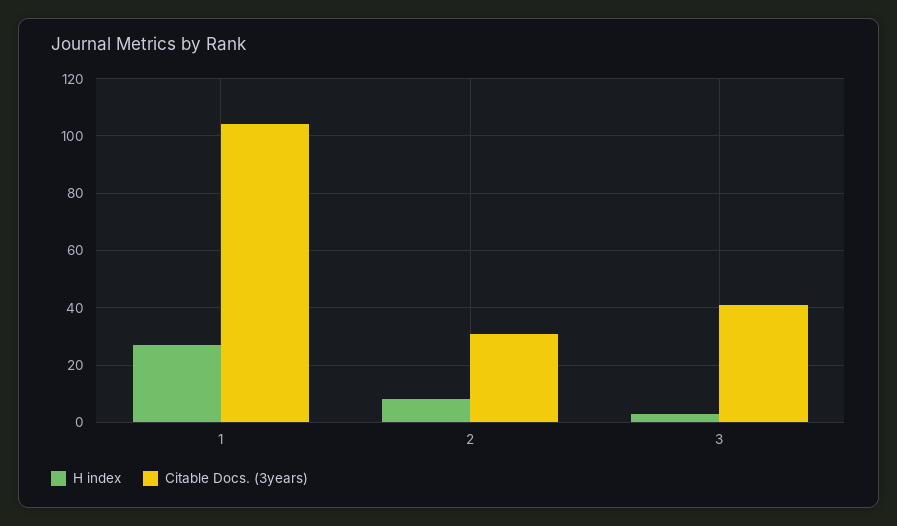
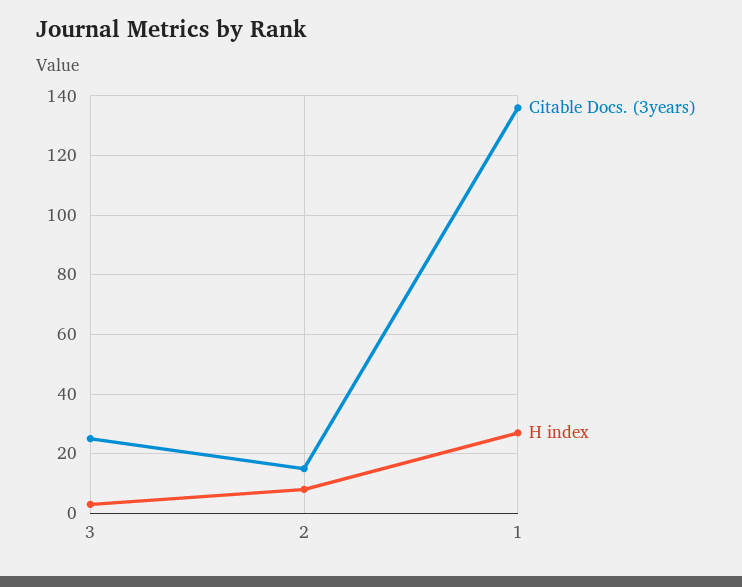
  {
    "H index": {
      "1": 25,
      "2": 10,
      "3": 5
    },
    "Citable Docs. (3years)": {
-     "1": 105,
+     "1": 135,
-     "2": 30,
+     "2": 15,
-     "3": 40
+     "3": 25
    }
  }

